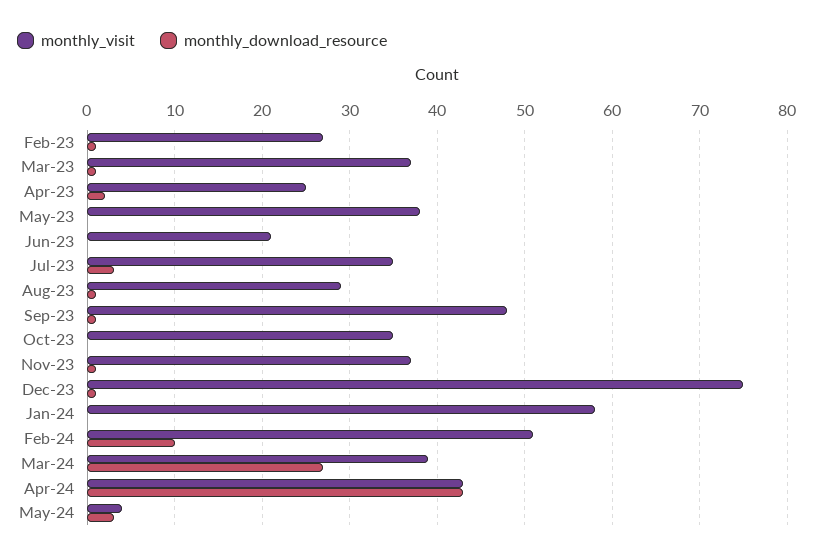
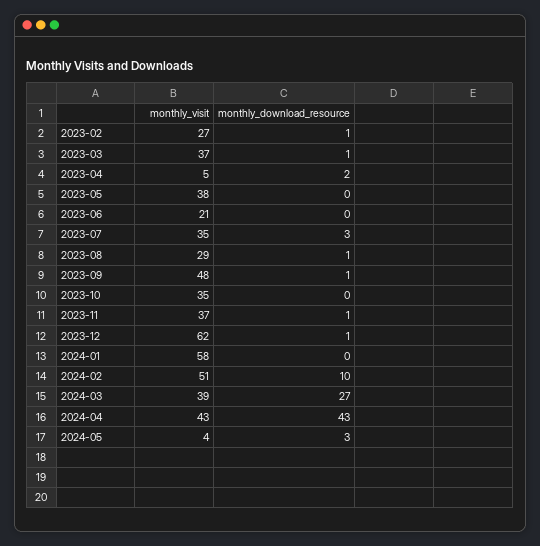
  {
    "monthly_visit": {
      "Feb-23": 27,
      "Mar-23": 37,
-     "Apr-23": 25,
+     "Apr-23": 5,
      "May-23": 38,
      "Jun-23": 21,
      "Jul-23": 35,
      "Aug-23": 29,
      "Sep-23": 48,
      "Oct-23": 35,
      "Nov-23": 37,
-     "Dec-23": 75,
+     "Dec-23": 62,
      "Jan-24": 58,
      "Feb-24": 51,
      "Mar-24": 39,
      "Apr-24": 43,
      "May-24": 4
    },
    "monthly_download_resource": {
      "Feb-23": 1,
      "Mar-23": 1,
      "Apr-23": 2,
      "May-23": 0,
      "Jun-23": 0,
      "Jul-23": 3,
      "Aug-23": 1,
      "Sep-23": 1,
      "Oct-23": 0,
      "Nov-23": 1,
      "Dec-23": 1,
      "Jan-24": 0,
      "Feb-24": 10,
      "Mar-24": 27,
      "Apr-24": 43,
      "May-24": 3
    }
  }

